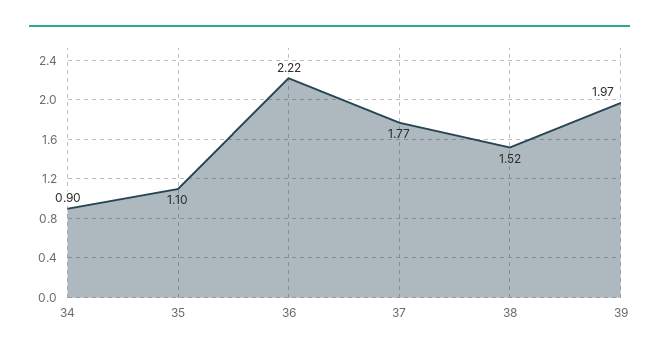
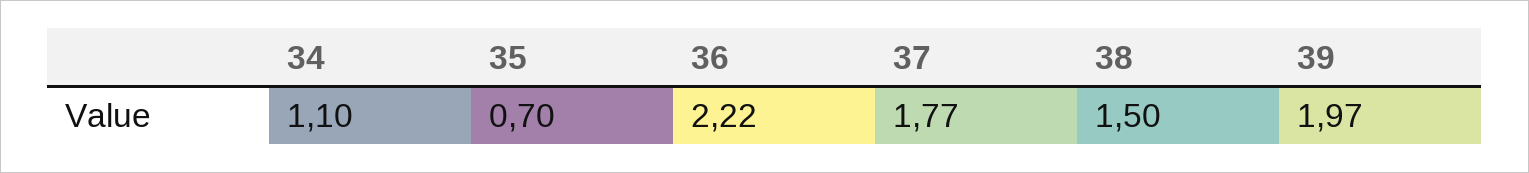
  {
-   "34": 0.9,
+   "34": 1.1,
-   "35": 1.1,
+   "35": 0.7,
    "36": 2.22,
    "37": 1.77,
-   "38": 1.52,
+   "38": 1.5,
    "39": 1.97
  }

